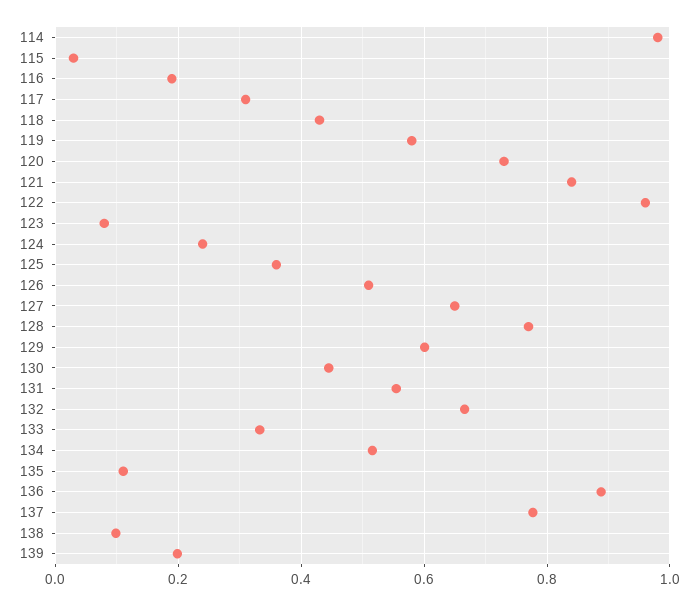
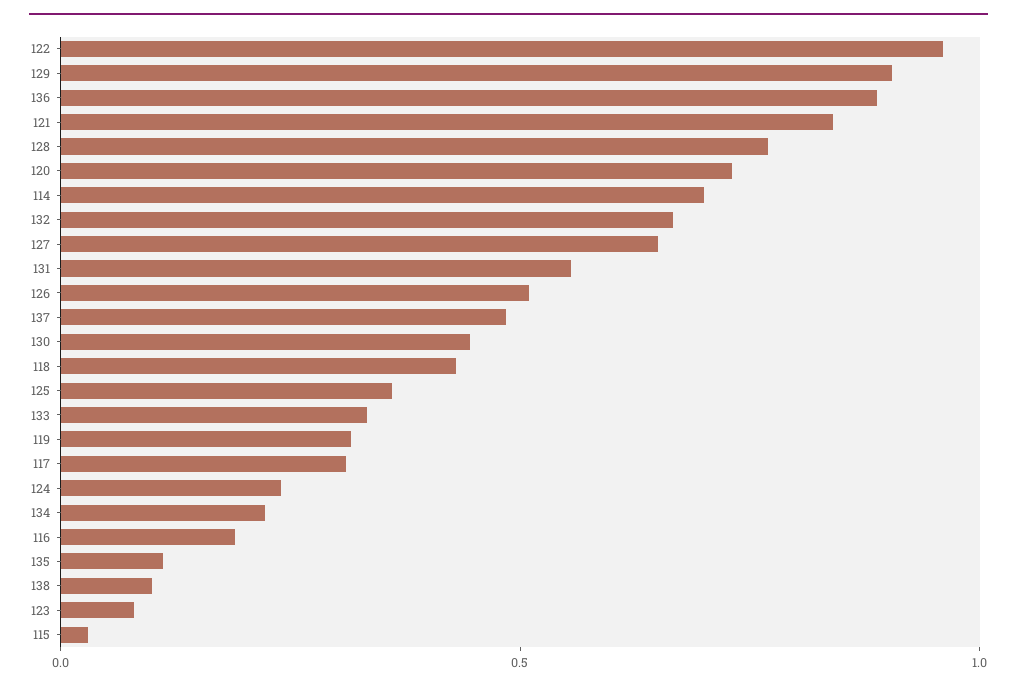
  {
-   "114": 0.98,
+   "114": 0.7,
    "115": 0.04,
    "116": 0.2,
    "117": 0.32,
    "118": 0.44,
-   "119": 0.58,
+   "119": 0.3,
    "120": 0.74,
    "121": 0.84,
    "122": 0.96,
    "123": 0.08,
    "124": 0.24,
    "125": 0.36,
    "126": 0.52,
    "127": 0.66,
    "128": 0.78,
-   "129": 0.6,
+   "129": 0.9,
    "130": 0.44,
    "131": 0.56,
    "132": 0.66,
    "133": 0.34,
-   "134": 0.52,
+   "134": 0.2,
    "135": 0.12,
    "136": 0.88,
-   "137": 0.78,
+   "137": 0.5,
-   "138": 0.1,
+   "138": 0.1
-   "139": 0.2
  }

